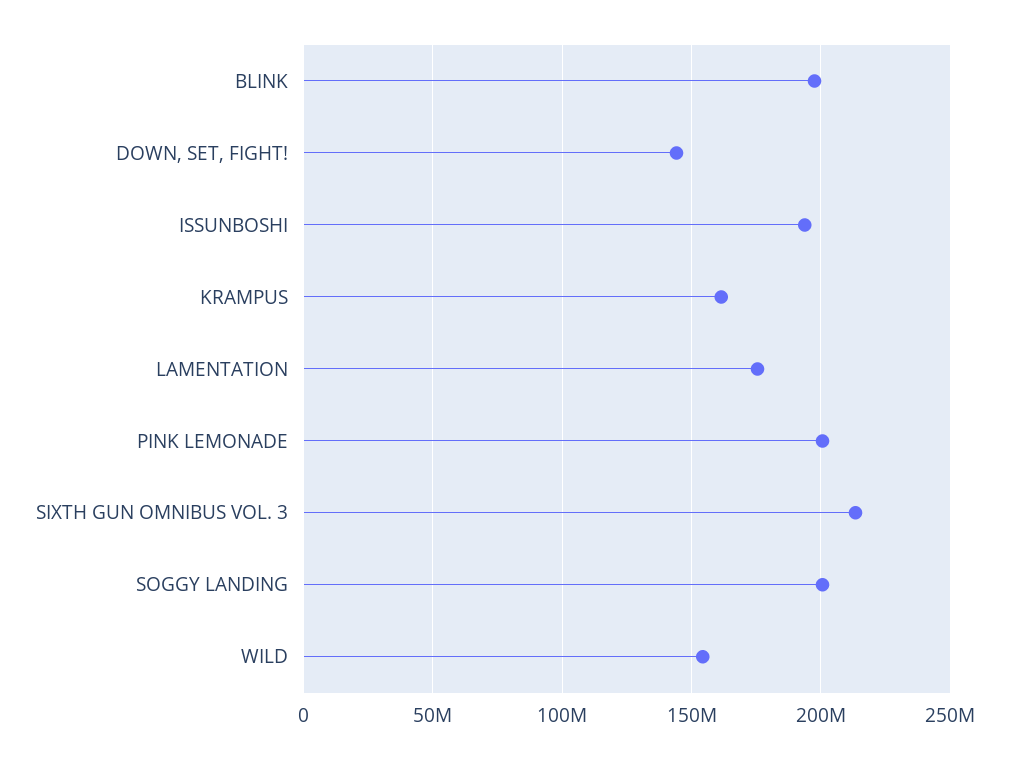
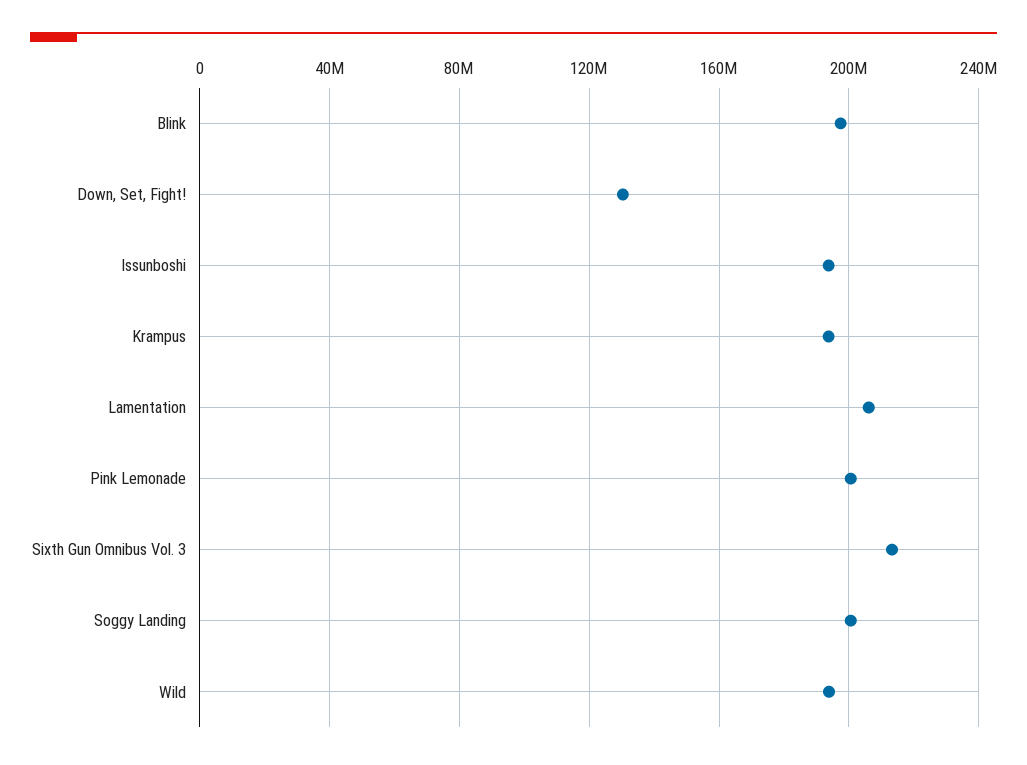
  {
    "BLINK": 200000000,
-   "DOWN, SET, FIGHT!": 145000000,
+   "DOWN, SET, FIGHT!": 130000000,
    "ISSUNBOSHI": 195000000,
-   "KRAMPUS": 160000000,
+   "KRAMPUS": 195000000,
-   "LAMENTATION": 175000000,
+   "LAMENTATION": 205000000,
    "PINK LEMONADE": 200000000,
    "SIXTH GUN OMNIBUS VOL. 3": 215000000,
    "SOGGY LANDING": 200000000,
-   "WILD": 155000000
+   "WILD": 195000000
  }

